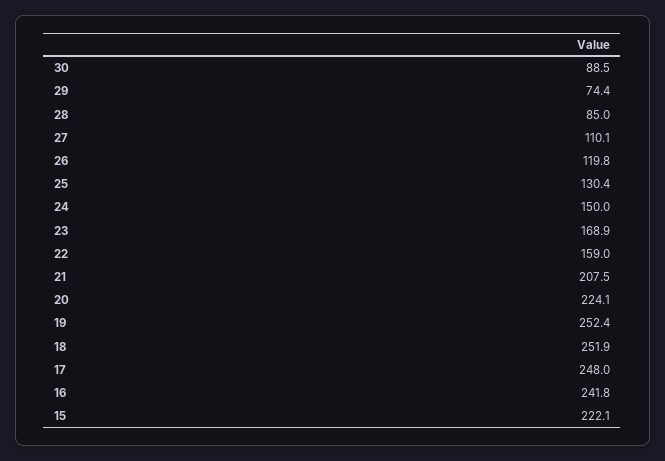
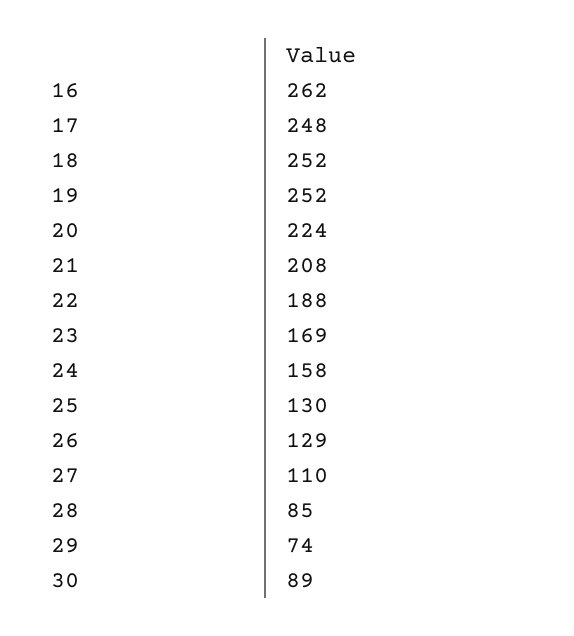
  {
    "30": 88.5,
    "29": 74.4,
    "28": 85,
    "27": 110.1,
-   "26": 119.8,
+   "26": 129,
    "25": 130.4,
-   "24": 150,
+   "24": 158,
    "23": 168.9,
-   "22": 159,
+   "22": 188,
    "21": 207.5,
    "20": 224.1,
    "19": 252.4,
    "18": 251.9,
    "17": 248,
-   "16": 241.8,
+   "16": 262
-   "15": 222.1
  }

